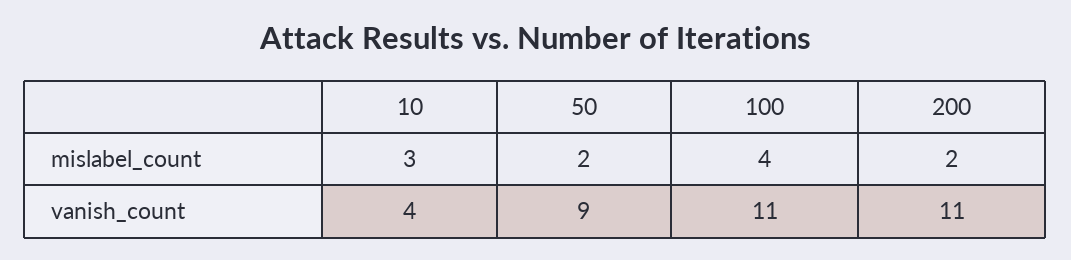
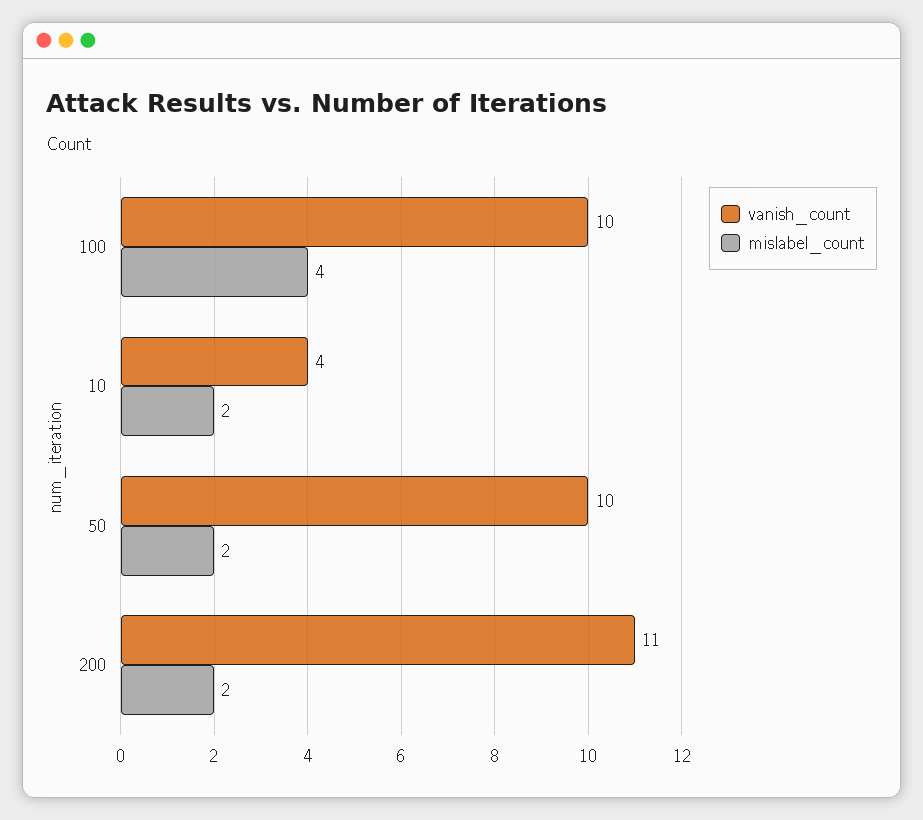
  {
    "mislabel_count": {
-     "10": 3,
+     "10": 2,
      "50": 2,
      "100": 4,
      "200": 2
    },
    "vanish_count": {
      "10": 4,
-     "50": 9,
+     "50": 10,
-     "100": 11,
+     "100": 10,
      "200": 11
    }
  }

